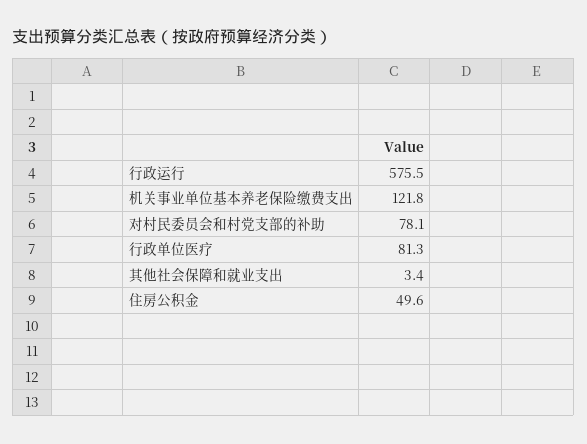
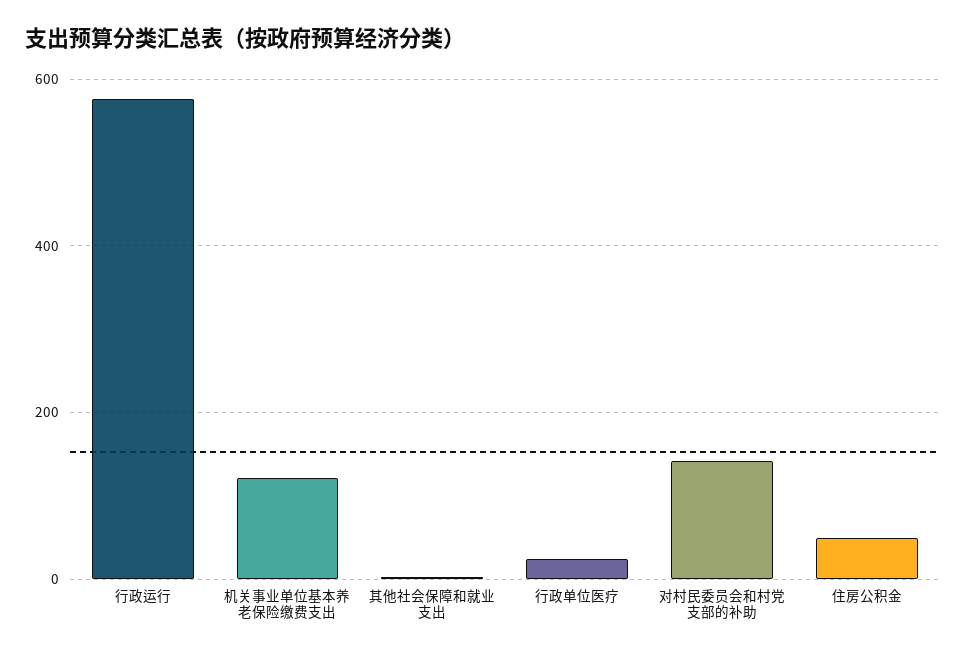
  {
    "行政运行": 575.5,
    "机关事业单位基本养老保险缴费支出": 121.8,
-   "对村民委员会和村党支部的补助": 78.1,
+   "对村民委员会和村党支部的补助": 140,
-   "行政单位医疗": 81.3,
+   "行政单位医疗": 20,
    "其他社会保障和就业支出": 3.4,
    "住房公积金": 49.6
  }

